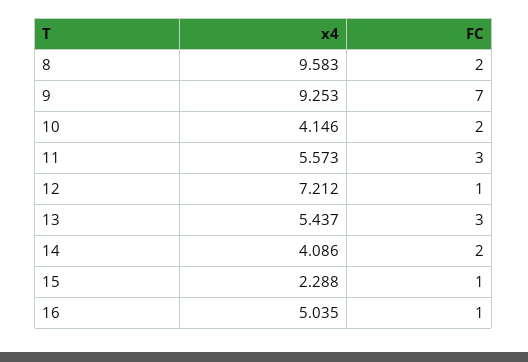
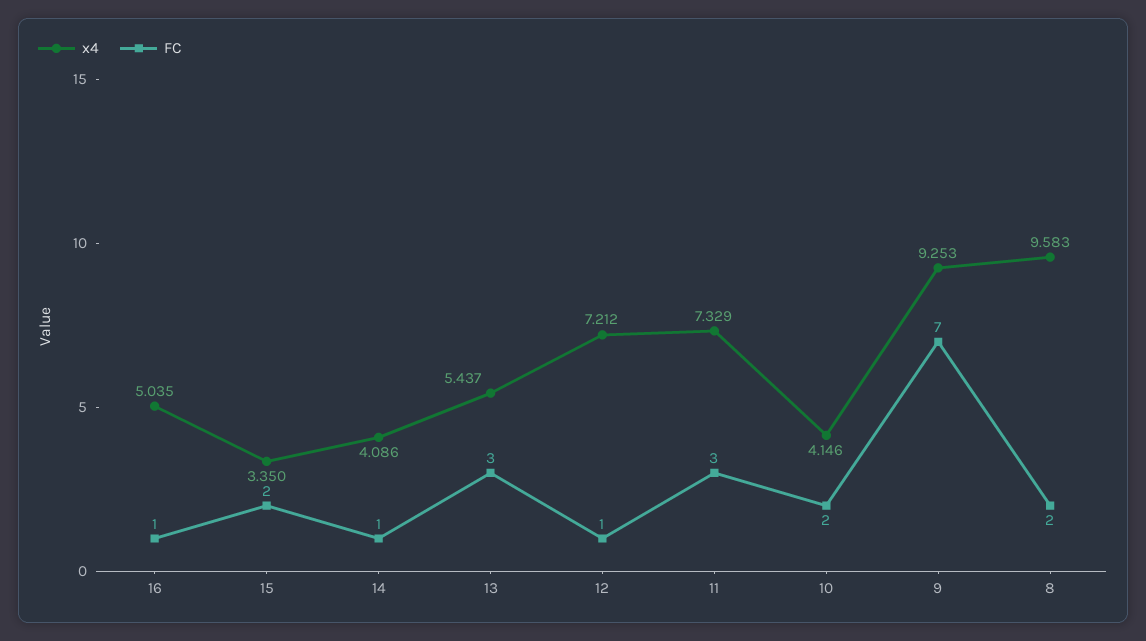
  {
    "x4": {
      "8": 9.583,
      "9": 9.253,
      "10": 4.146,
-     "11": 5.573,
+     "11": 7.329,
      "12": 7.212,
      "13": 5.437,
      "14": 4.086,
-     "15": 2.288,
+     "15": 3.35,
      "16": 5.035
    },
    "FC": {
      "8": 2,
      "9": 7,
      "10": 2,
      "11": 3,
      "12": 1,
      "13": 3,
-     "14": 2,
+     "14": 1,
-     "15": 1,
+     "15": 2,
      "16": 1
    }
  }

